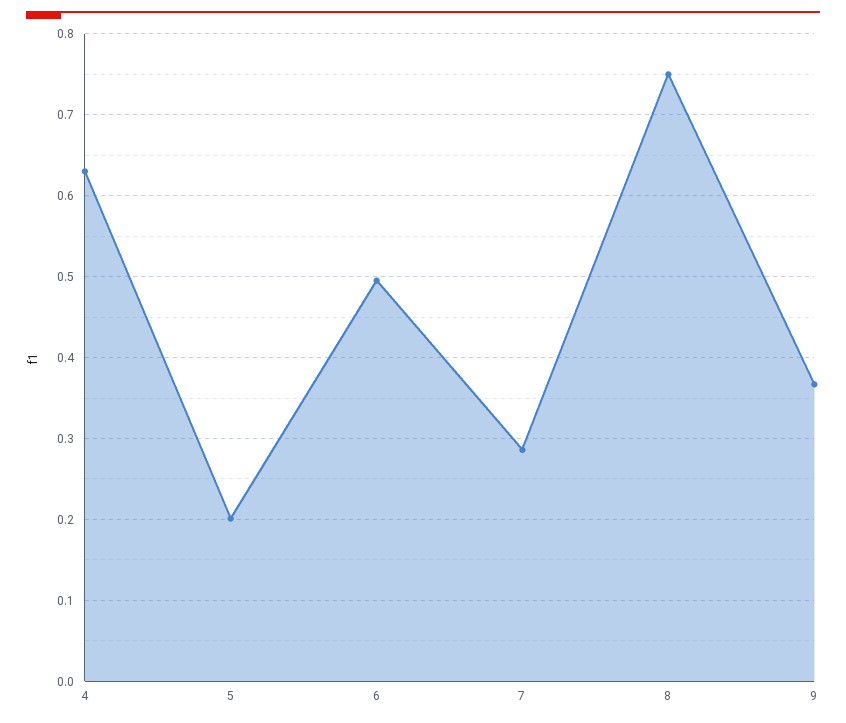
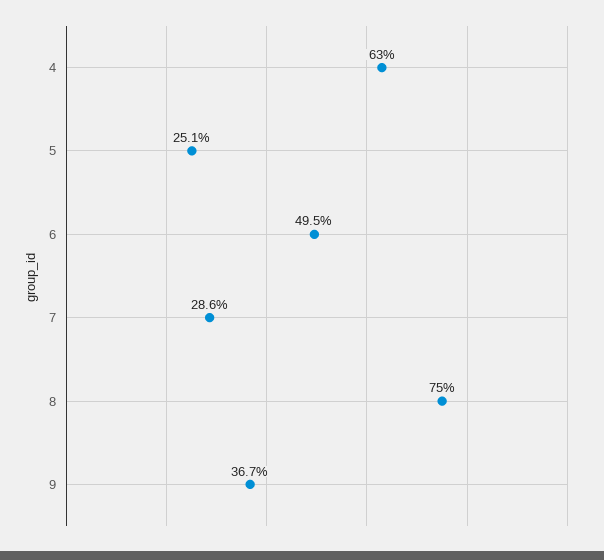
  {
    "4": 0.63,
-   "5": 0.2,
+   "5": 0.251,
    "6": 0.495,
    "7": 0.286,
    "8": 0.75,
    "9": 0.367
  }

